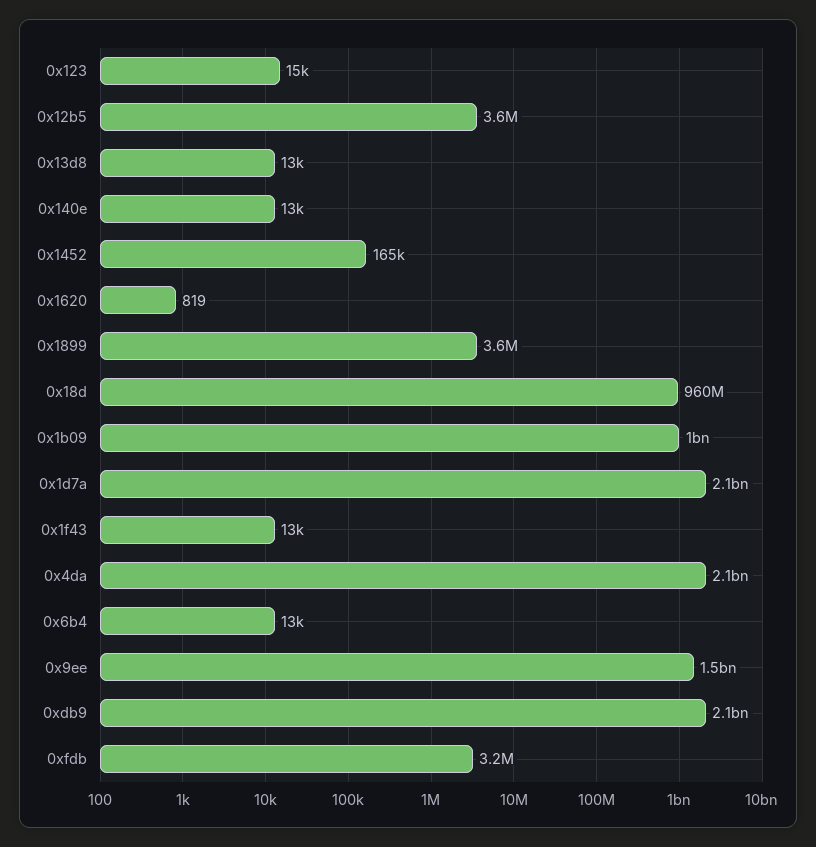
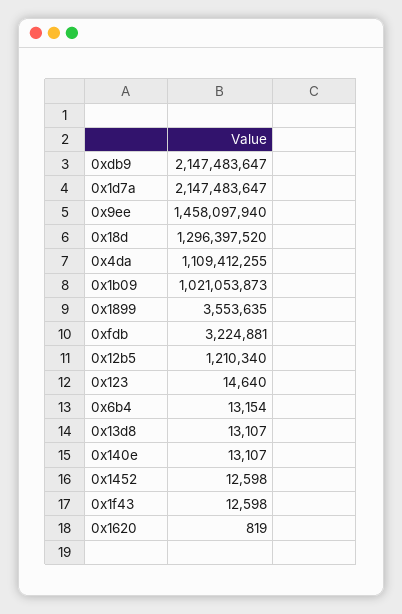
  {
    "0x123": 14640,
-   "0x12b5": 3600000,
+   "0x12b5": 1210340,
    "0x13d8": 13107,
    "0x140e": 13107,
-   "0x1452": 165000,
+   "0x1452": 12598,
    "0x1620": 819,
    "0x1899": 3553635,
-   "0x18d": 960000000,
+   "0x18d": 1296397520,
    "0x1b09": 1021053873,
    "0x1d7a": 2147483647,
    "0x1f43": 12598,
-   "0x4da": 2100000000,
+   "0x4da": 1109412255,
    "0x6b4": 13154,
    "0x9ee": 1458097940,
    "0xdb9": 2147483647,
    "0xfdb": 3224881
  }

